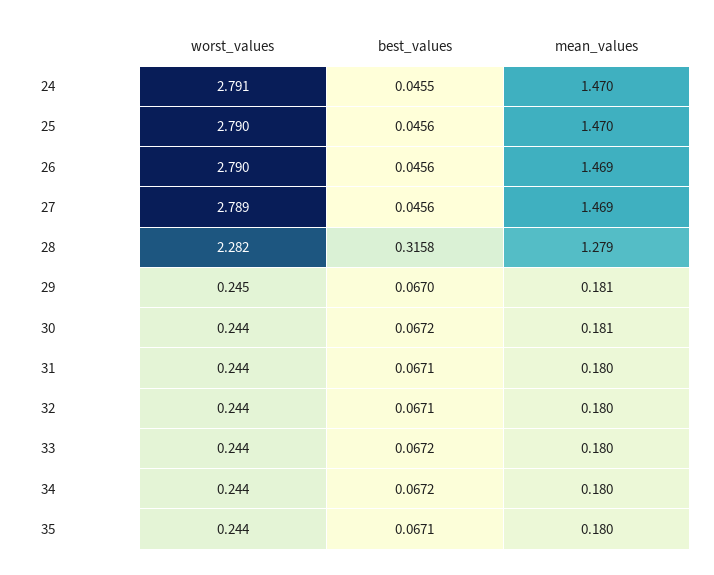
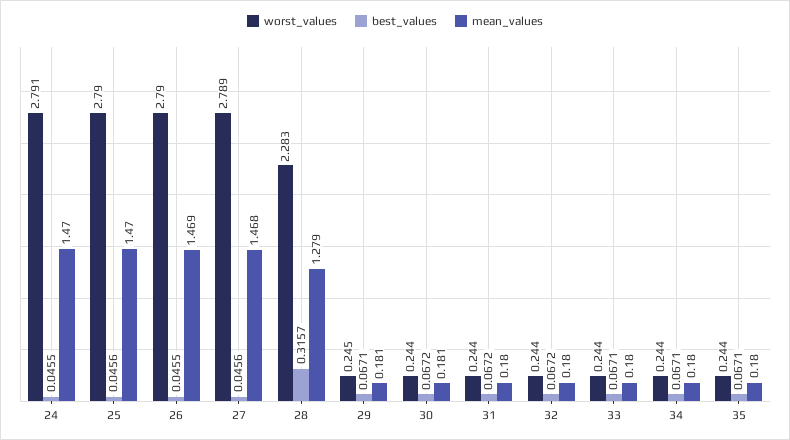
  {
    "worst_values": {
      "24": 2.791,
      "25": 2.79,
      "26": 2.79,
      "27": 2.789,
-     "28": 2.282,
+     "28": 2.283,
      "29": 0.245,
      "30": 0.244,
      "31": 0.244,
      "32": 0.244,
      "33": 0.244,
      "34": 0.244,
      "35": 0.244
    },
    "best_values": {
      "24": 0.0455,
      "25": 0.0456,
-     "26": 0.0456,
+     "26": 0.0455,
      "27": 0.0456,
-     "28": 0.3158,
+     "28": 0.3157,
-     "29": 0.067,
+     "29": 0.0671,
      "30": 0.0672,
-     "31": 0.0671,
+     "31": 0.0672,
-     "32": 0.0671,
+     "32": 0.0672,
-     "33": 0.0672,
+     "33": 0.0671,
-     "34": 0.0672,
+     "34": 0.0671,
      "35": 0.0671
    },
    "mean_values": {
      "24": 1.47,
      "25": 1.47,
      "26": 1.469,
-     "27": 1.469,
+     "27": 1.468,
      "28": 1.279,
      "29": 0.181,
      "30": 0.181,
      "31": 0.18,
      "32": 0.18,
      "33": 0.18,
      "34": 0.18,
      "35": 0.18
    }
  }

